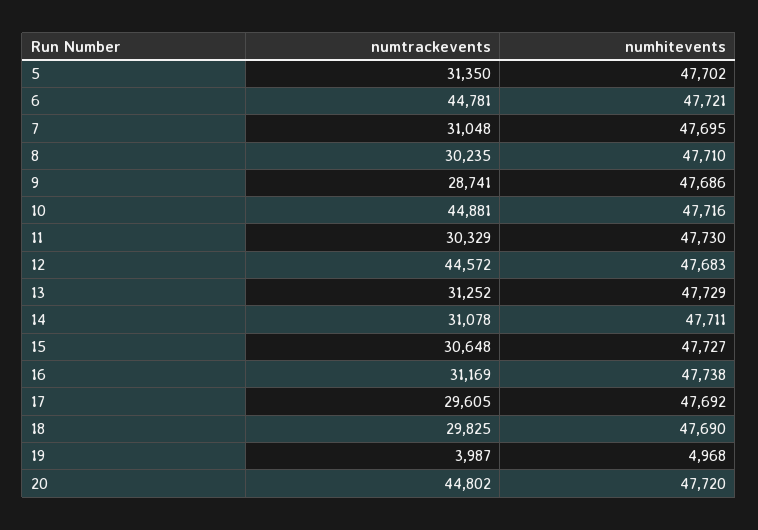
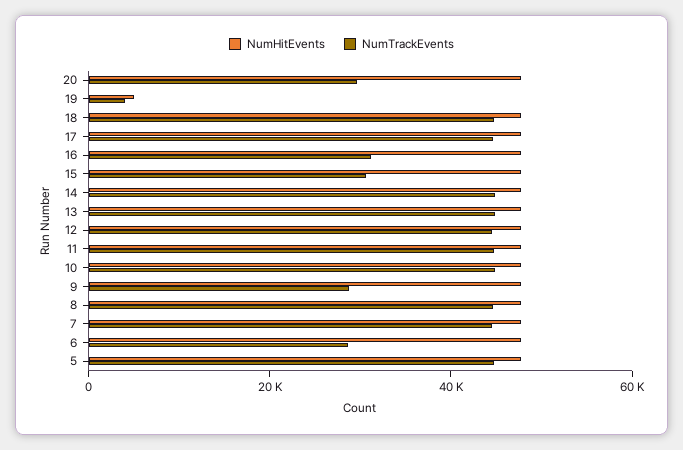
  {
    "numtrackevents": {
-     "5": 31350,
+     "5": 45000,
-     "6": 44781,
+     "6": 30000,
-     "7": 31048,
+     "7": 45000,
-     "8": 30235,
+     "8": 45000,
      "9": 28741,
      "10": 44881,
-     "11": 30329,
+     "11": 45000,
      "12": 44572,
-     "13": 31252,
+     "13": 45000,
-     "14": 31078,
+     "14": 45000,
      "15": 30648,
      "16": 31169,
-     "17": 29605,
+     "17": 45000,
-     "18": 29825,
+     "18": 45000,
      "19": 3987,
-     "20": 44802
+     "20": 30000
    },
    "numhitevents": {
      "5": 47702,
      "6": 47721,
      "7": 47695,
      "8": 47710,
      "9": 47686,
      "10": 47716,
      "11": 47730,
      "12": 47683,
      "13": 47729,
      "14": 47711,
      "15": 47727,
      "16": 47738,
      "17": 47692,
      "18": 47690,
      "19": 4968,
      "20": 47720
    }
  }

